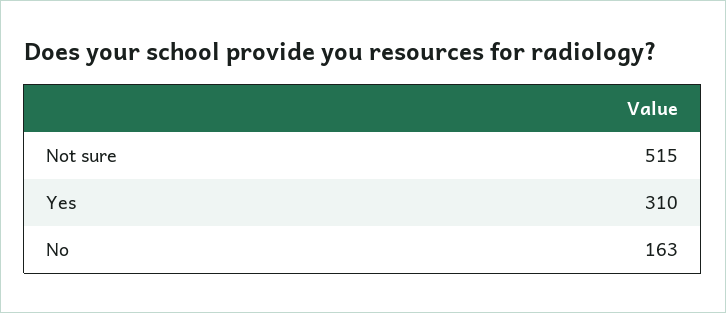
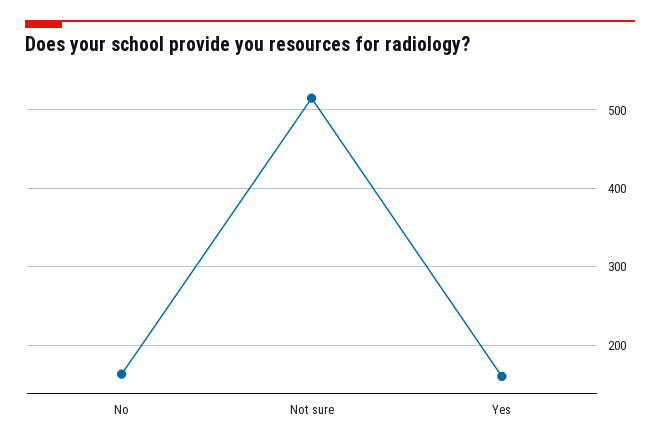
  {
    "Not sure": 515,
-   "Yes": 310,
+   "Yes": 160,
    "No": 163
  }

